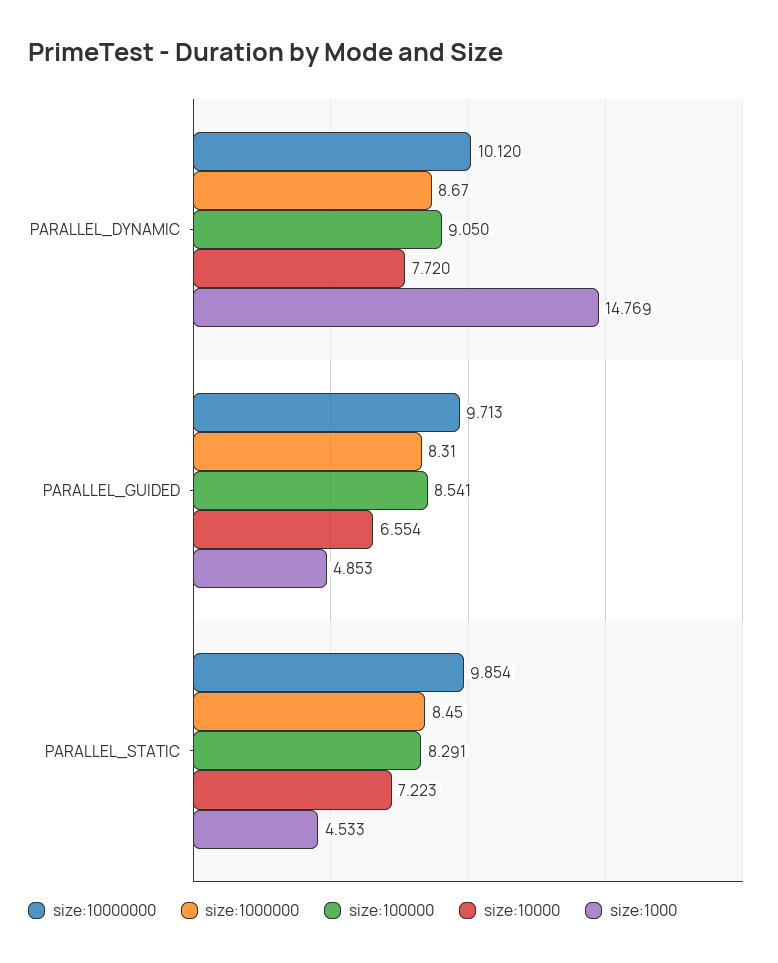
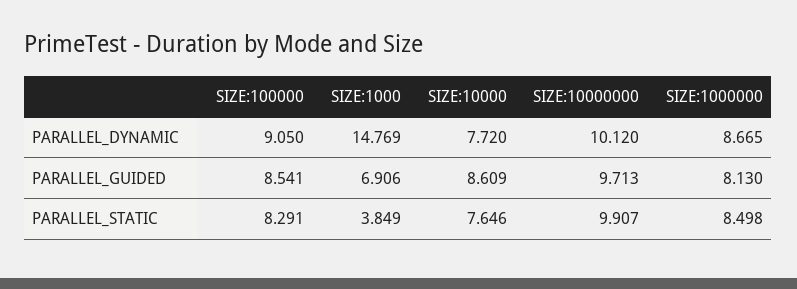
  {
    "size:10000000": {
      "PARALLEL_DYNAMIC": 10.12,
      "PARALLEL_GUIDED": 9.713,
-     "PARALLEL_STATIC": 9.854
+     "PARALLEL_STATIC": 9.907
    },
    "size:1000000": {
-     "PARALLEL_DYNAMIC": 8.67,
+     "PARALLEL_DYNAMIC": 8.665,
-     "PARALLEL_GUIDED": 8.31,
+     "PARALLEL_GUIDED": 8.13,
-     "PARALLEL_STATIC": 8.45
+     "PARALLEL_STATIC": 8.498
    },
    "size:100000": {
      "PARALLEL_DYNAMIC": 9.05,
      "PARALLEL_GUIDED": 8.541,
      "PARALLEL_STATIC": 8.291
    },
    "size:10000": {
      "PARALLEL_DYNAMIC": 7.72,
-     "PARALLEL_GUIDED": 6.554,
+     "PARALLEL_GUIDED": 8.609,
-     "PARALLEL_STATIC": 7.223
+     "PARALLEL_STATIC": 7.646
    },
    "size:1000": {
      "PARALLEL_DYNAMIC": 14.769,
-     "PARALLEL_GUIDED": 4.853,
+     "PARALLEL_GUIDED": 6.906,
-     "PARALLEL_STATIC": 4.533
+     "PARALLEL_STATIC": 3.849
    }
  }

